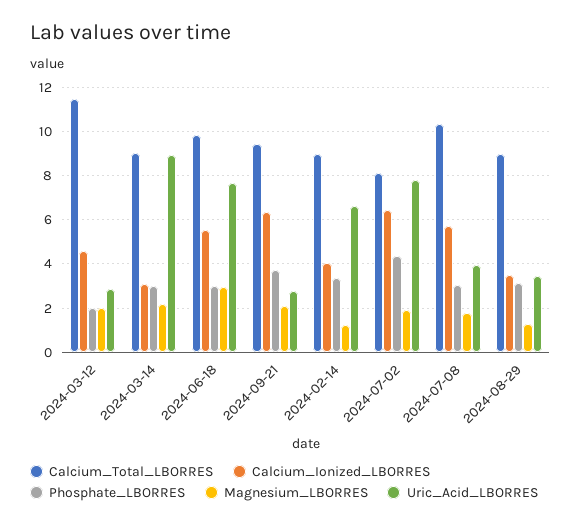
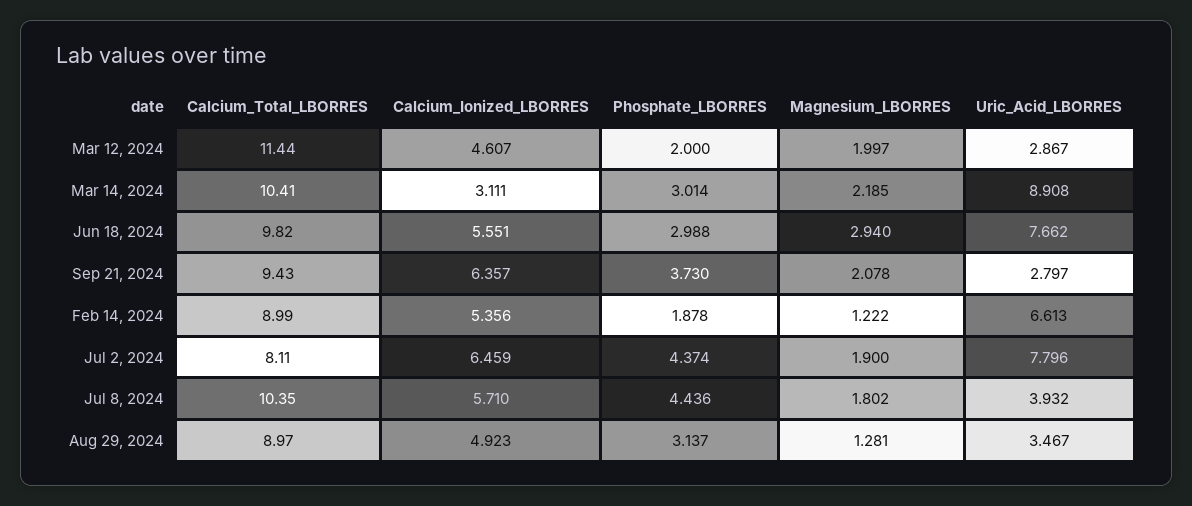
  {
    "Calcium_Total_LBORRES": {
      "2024-03-12": 11.44,
-     "2024-03-14": 9,
+     "2024-03-14": 10.41,
      "2024-06-18": 9.82,
      "2024-09-21": 9.43,
      "2024-02-14": 8.99,
      "2024-07-02": 8.11,
      "2024-07-08": 10.35,
      "2024-08-29": 8.97
    },
    "Calcium_Ionized_LBORRES": {
      "2024-03-12": 4.607,
      "2024-03-14": 3.111,
      "2024-06-18": 5.551,
      "2024-09-21": 6.357,
-     "2024-02-14": 4,
+     "2024-02-14": 5.356,
      "2024-07-02": 6.459,
      "2024-07-08": 5.71,
-     "2024-08-29": 3.5
+     "2024-08-29": 4.923
    },
    "Phosphate_LBORRES": {
      "2024-03-12": 2,
      "2024-03-14": 3.014,
      "2024-06-18": 2.988,
      "2024-09-21": 3.73,
-     "2024-02-14": 3.5,
+     "2024-02-14": 1.878,
      "2024-07-02": 4.374,
-     "2024-07-08": 3,
+     "2024-07-08": 4.436,
      "2024-08-29": 3.137
    },
    "Magnesium_LBORRES": {
      "2024-03-12": 1.997,
      "2024-03-14": 2.185,
      "2024-06-18": 2.94,
      "2024-09-21": 2.078,
      "2024-02-14": 1.222,
      "2024-07-02": 1.9,
      "2024-07-08": 1.802,
      "2024-08-29": 1.281
    },
    "Uric_Acid_LBORRES": {
      "2024-03-12": 2.867,
      "2024-03-14": 8.908,
      "2024-06-18": 7.662,
      "2024-09-21": 2.797,
      "2024-02-14": 6.613,
      "2024-07-02": 7.796,
      "2024-07-08": 3.932,
      "2024-08-29": 3.467
    }
  }

